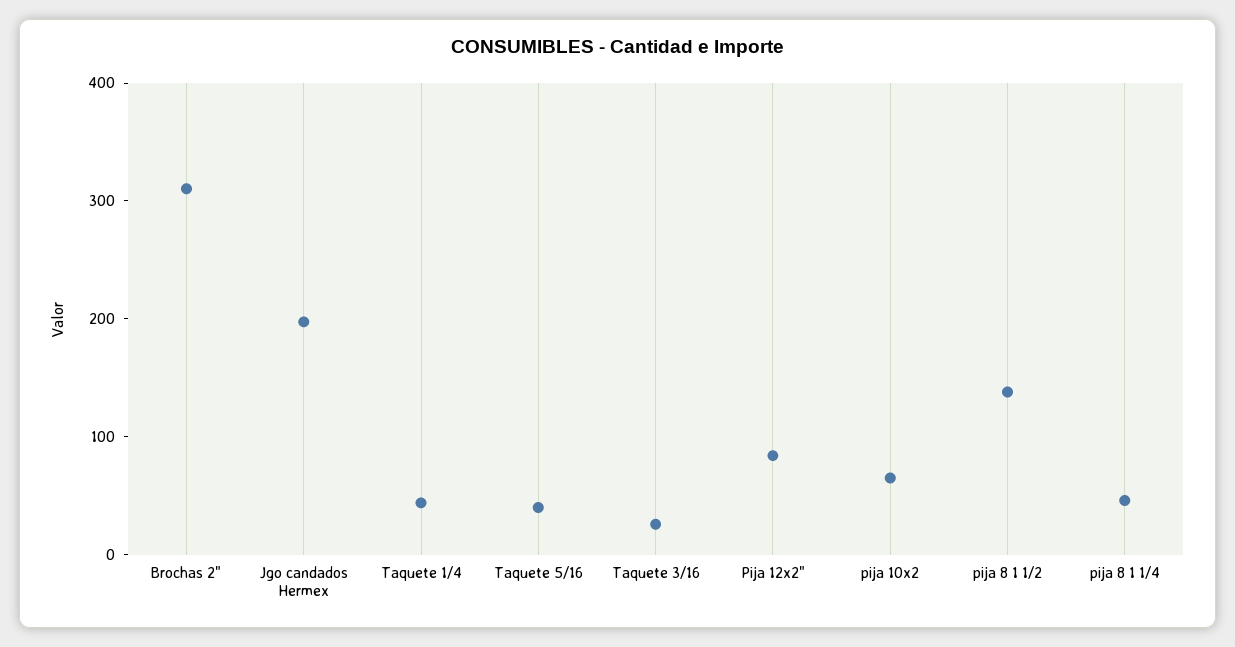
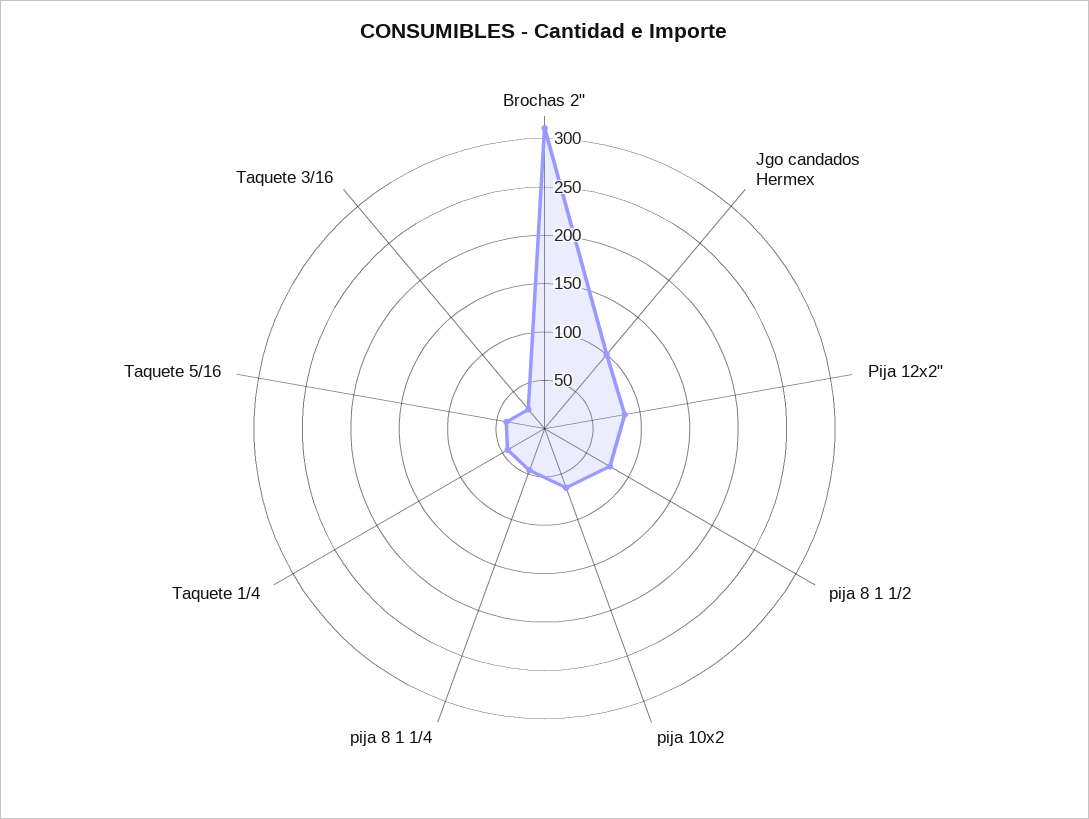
  {
    "Brochas 2\"": 310,
-   "Jgo candados Hermex": 200,
+   "Jgo candados Hermex": 100,
    "Taquete 1/4": 40,
    "Taquete 5/16": 40,
    "Taquete 3/16": 30,
    "Pija 12x2\"": 80,
    "pija 10x2": 70,
-   "pija 8 1 1/2": 140,
+   "pija 8 1 1/2": 80,
    "pija 8 1 1/4": 50
  }

